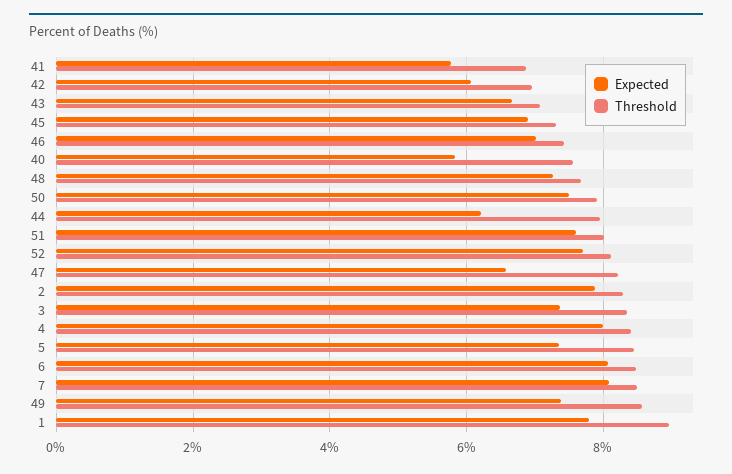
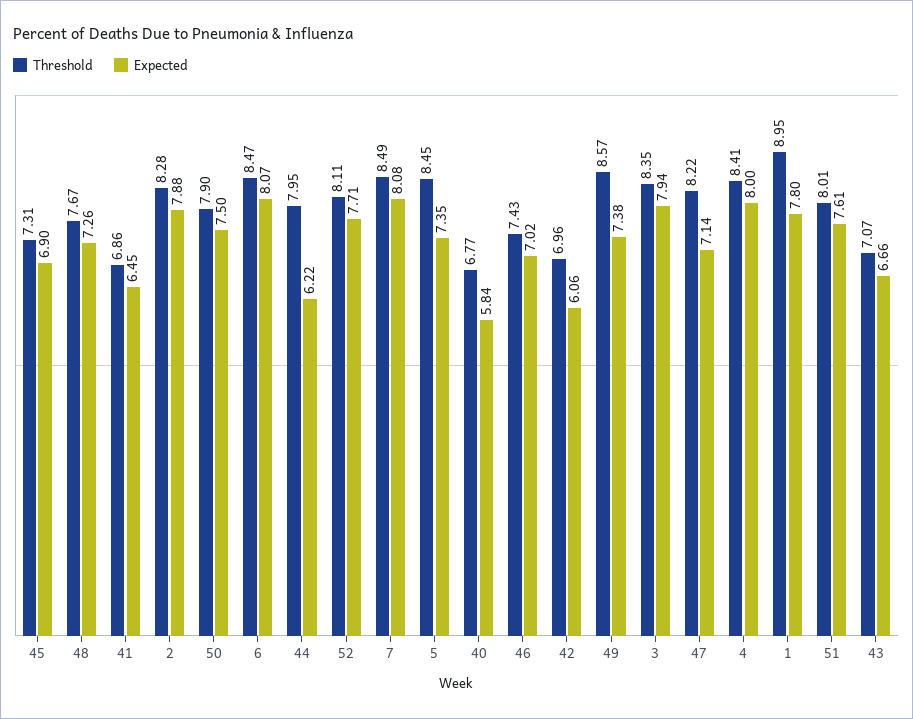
  {
    "Expected": {
-     "41": 5.8,
+     "41": 6.45,
      "42": 6.06,
      "43": 6.66,
      "45": 6.9,
      "46": 7.02,
      "40": 5.84,
      "48": 7.26,
      "50": 7.5,
      "44": 6.22,
      "51": 7.61,
      "52": 7.71,
-     "47": 6.6,
+     "47": 7.14,
      "2": 7.88,
-     "3": 7.4,
+     "3": 7.94,
      "4": 8,
      "5": 7.35,
      "6": 8.07,
      "7": 8.08,
      "49": 7.38,
      "1": 7.8
    },
    "Threshold": {
      "41": 6.86,
      "42": 6.96,
      "43": 7.07,
      "45": 7.31,
      "46": 7.43,
-     "40": 7.6,
+     "40": 6.77,
      "48": 7.67,
      "50": 7.9,
      "44": 7.95,
      "51": 8.01,
      "52": 8.11,
      "47": 8.22,
      "2": 8.28,
      "3": 8.35,
      "4": 8.41,
      "5": 8.45,
      "6": 8.47,
      "7": 8.49,
      "49": 8.57,
      "1": 8.95
    }
  }

